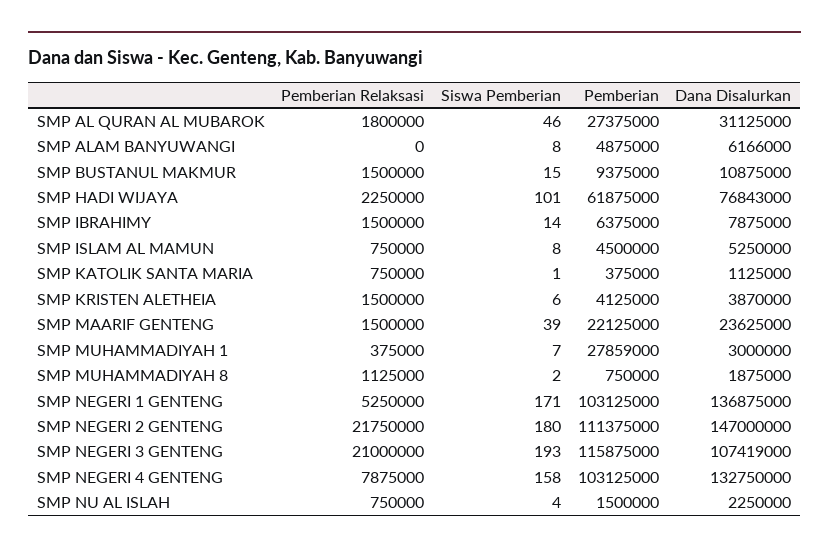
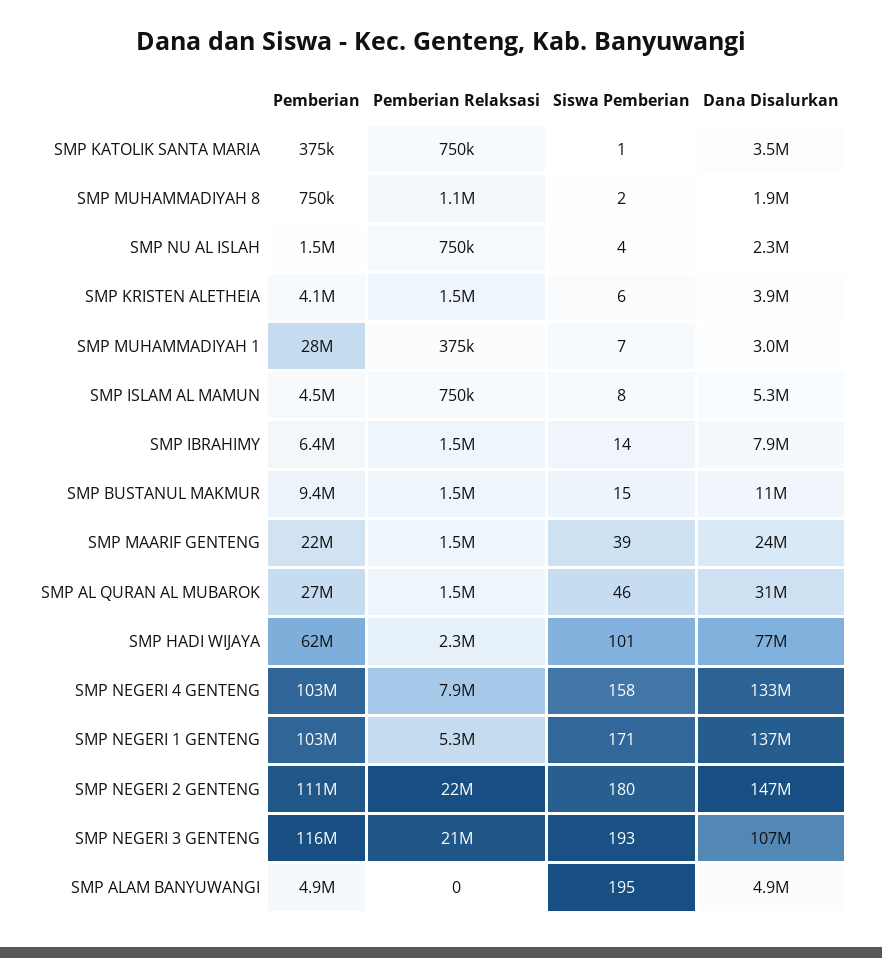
  {
    "Pemberian Relaksasi": {
-     "SMP AL QURAN AL MUBAROK": 1800000,
+     "SMP AL QURAN AL MUBAROK": 1500000,
      "SMP ALAM BANYUWANGI": 0,
      "SMP BUSTANUL MAKMUR": 1500000,
      "SMP HADI WIJAYA": 2250000,
      "SMP IBRAHIMY": 1500000,
      "SMP ISLAM AL MAMUN": 750000,
      "SMP KATOLIK SANTA MARIA": 750000,
      "SMP KRISTEN ALETHEIA": 1500000,
      "SMP MAARIF GENTENG": 1500000,
      "SMP MUHAMMADIYAH 1": 375000,
      "SMP MUHAMMADIYAH 8": 1125000,
      "SMP NEGERI 1 GENTENG": 5250000,
      "SMP NEGERI 2 GENTENG": 21750000,
      "SMP NEGERI 3 GENTENG": 21000000,
      "SMP NEGERI 4 GENTENG": 7875000,
      "SMP NU AL ISLAH": 750000
    },
    "Siswa Pemberian": {
      "SMP AL QURAN AL MUBAROK": 46,
-     "SMP ALAM BANYUWANGI": 8,
+     "SMP ALAM BANYUWANGI": 195,
      "SMP BUSTANUL MAKMUR": 15,
      "SMP HADI WIJAYA": 101,
      "SMP IBRAHIMY": 14,
      "SMP ISLAM AL MAMUN": 8,
      "SMP KATOLIK SANTA MARIA": 1,
      "SMP KRISTEN ALETHEIA": 6,
      "SMP MAARIF GENTENG": 39,
      "SMP MUHAMMADIYAH 1": 7,
      "SMP MUHAMMADIYAH 8": 2,
      "SMP NEGERI 1 GENTENG": 171,
      "SMP NEGERI 2 GENTENG": 180,
      "SMP NEGERI 3 GENTENG": 193,
      "SMP NEGERI 4 GENTENG": 158,
      "SMP NU AL ISLAH": 4
    },
    "Pemberian": {
      "SMP AL QURAN AL MUBAROK": 27375000,
      "SMP ALAM BANYUWANGI": 4875000,
      "SMP BUSTANUL MAKMUR": 9375000,
      "SMP HADI WIJAYA": 61875000,
      "SMP IBRAHIMY": 6375000,
      "SMP ISLAM AL MAMUN": 4500000,
      "SMP KATOLIK SANTA MARIA": 375000,
      "SMP KRISTEN ALETHEIA": 4125000,
      "SMP MAARIF GENTENG": 22125000,
      "SMP MUHAMMADIYAH 1": 27859000,
      "SMP MUHAMMADIYAH 8": 750000,
      "SMP NEGERI 1 GENTENG": 103125000,
      "SMP NEGERI 2 GENTENG": 111375000,
      "SMP NEGERI 3 GENTENG": 115875000,
      "SMP NEGERI 4 GENTENG": 103125000,
      "SMP NU AL ISLAH": 1500000
    },
    "Dana Disalurkan": {
      "SMP AL QURAN AL MUBAROK": 31125000,
-     "SMP ALAM BANYUWANGI": 6166000,
+     "SMP ALAM BANYUWANGI": 4900000,
      "SMP BUSTANUL MAKMUR": 10875000,
      "SMP HADI WIJAYA": 76843000,
      "SMP IBRAHIMY": 7875000,
      "SMP ISLAM AL MAMUN": 5250000,
-     "SMP KATOLIK SANTA MARIA": 1125000,
+     "SMP KATOLIK SANTA MARIA": 3500000,
      "SMP KRISTEN ALETHEIA": 3870000,
      "SMP MAARIF GENTENG": 23625000,
      "SMP MUHAMMADIYAH 1": 3000000,
      "SMP MUHAMMADIYAH 8": 1875000,
      "SMP NEGERI 1 GENTENG": 136875000,
      "SMP NEGERI 2 GENTENG": 147000000,
      "SMP NEGERI 3 GENTENG": 107419000,
      "SMP NEGERI 4 GENTENG": 132750000,
      "SMP NU AL ISLAH": 2250000
    }
  }

